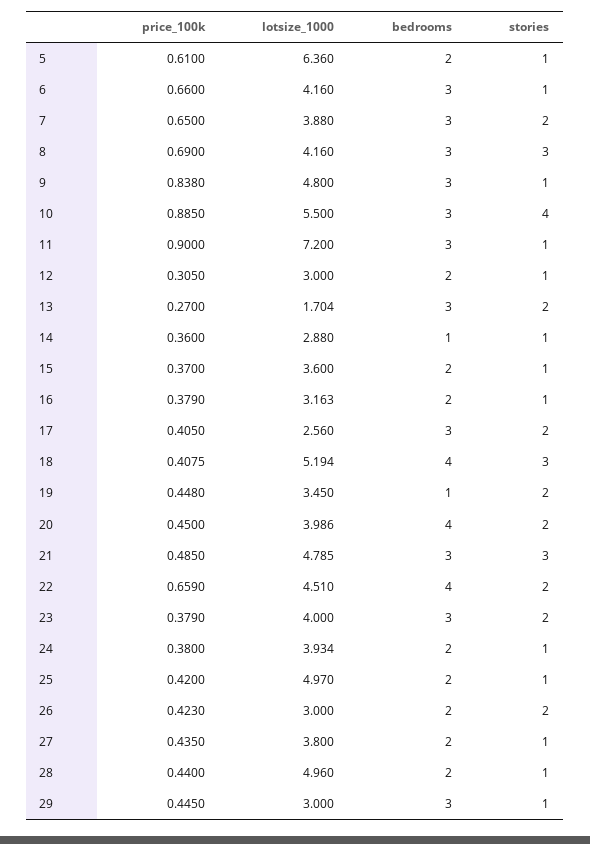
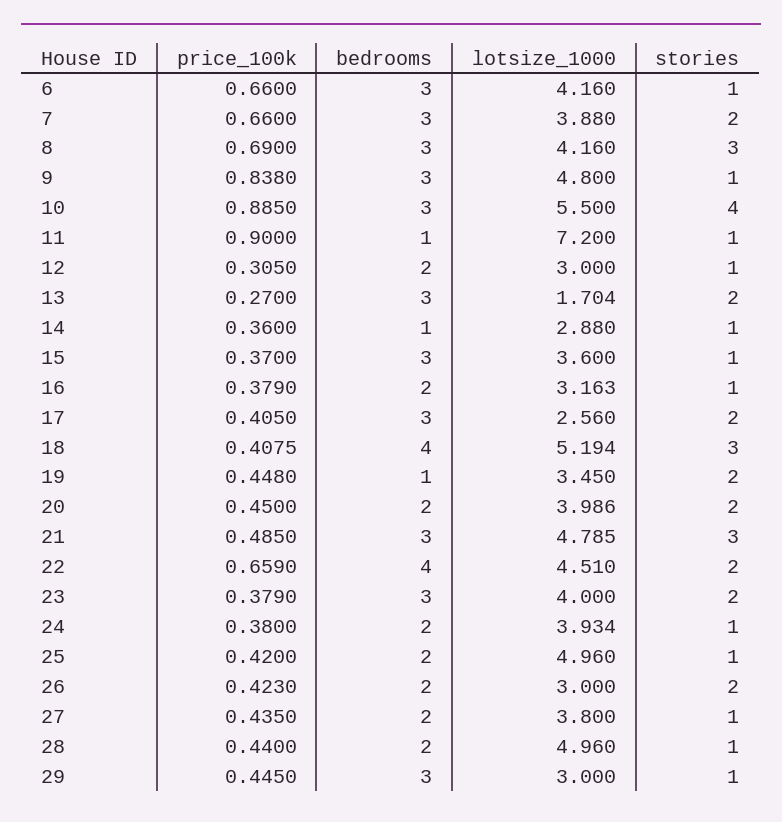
  {
    "price_100k": {
-     "5": 0.61,
      "6": 0.66,
-     "7": 0.65,
+     "7": 0.66,
      "8": 0.69,
      "9": 0.838,
      "10": 0.885,
      "11": 0.9,
      "12": 0.305,
      "13": 0.27,
      "14": 0.36,
      "15": 0.37,
      "16": 0.379,
      "17": 0.405,
      "18": 0.4075,
      "19": 0.448,
      "20": 0.45,
      "21": 0.485,
      "22": 0.659,
      "23": 0.379,
      "24": 0.38,
      "25": 0.42,
      "26": 0.423,
      "27": 0.435,
      "28": 0.44,
      "29": 0.445
    },
    "lotsize_1000": {
-     "5": 6.36,
      "6": 4.16,
      "7": 3.88,
      "8": 4.16,
      "9": 4.8,
      "10": 5.5,
      "11": 7.2,
      "12": 3,
      "13": 1.704,
      "14": 2.88,
      "15": 3.6,
      "16": 3.163,
      "17": 2.56,
      "18": 5.194,
      "19": 3.45,
      "20": 3.986,
      "21": 4.785,
      "22": 4.51,
      "23": 4,
      "24": 3.934,
-     "25": 4.97,
+     "25": 4.96,
      "26": 3,
      "27": 3.8,
      "28": 4.96,
      "29": 3
    },
    "bedrooms": {
-     "5": 2,
      "6": 3,
      "7": 3,
      "8": 3,
      "9": 3,
      "10": 3,
-     "11": 3,
+     "11": 1,
      "12": 2,
      "13": 3,
      "14": 1,
-     "15": 2,
+     "15": 3,
      "16": 2,
      "17": 3,
      "18": 4,
      "19": 1,
-     "20": 4,
+     "20": 2,
      "21": 3,
      "22": 4,
      "23": 3,
      "24": 2,
      "25": 2,
      "26": 2,
      "27": 2,
      "28": 2,
      "29": 3
    },
    "stories": {
-     "5": 1,
      "6": 1,
      "7": 2,
      "8": 3,
      "9": 1,
      "10": 4,
      "11": 1,
      "12": 1,
      "13": 2,
      "14": 1,
      "15": 1,
      "16": 1,
      "17": 2,
      "18": 3,
      "19": 2,
      "20": 2,
      "21": 3,
      "22": 2,
      "23": 2,
      "24": 1,
      "25": 1,
      "26": 2,
      "27": 1,
      "28": 1,
      "29": 1
    }
  }

